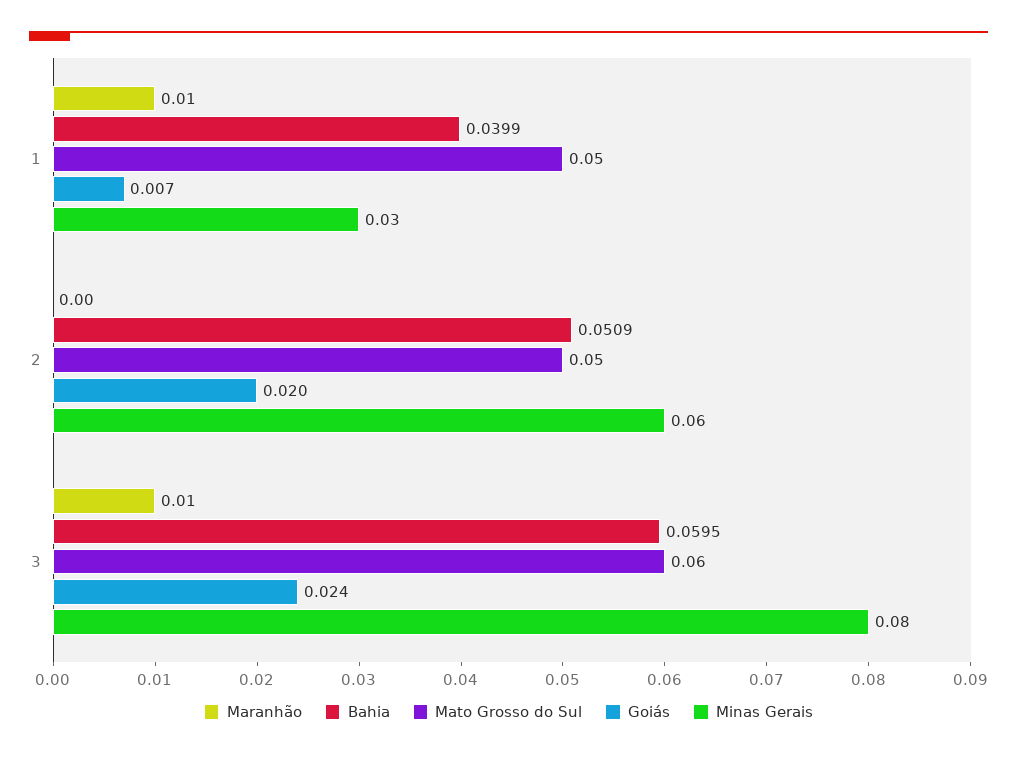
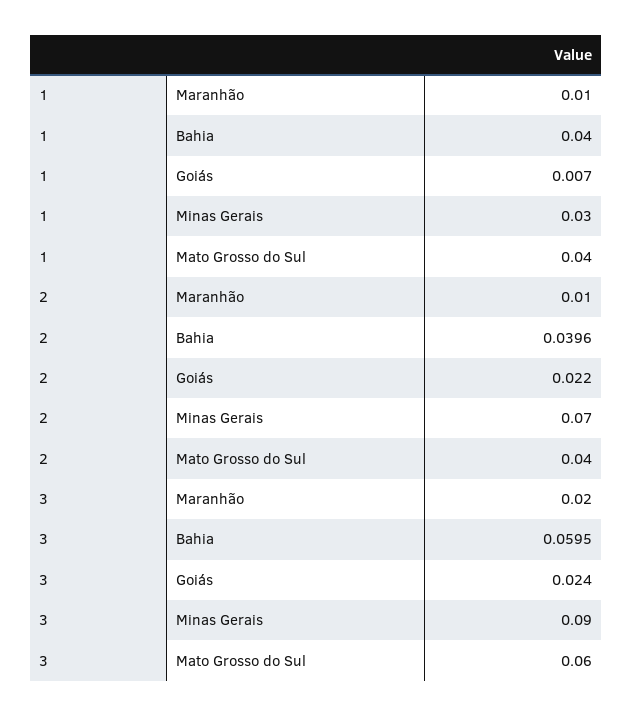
  {
    "Maranhão": {
      "1": 0.01,
-     "2": 0,
+     "2": 0.01,
-     "3": 0.01
+     "3": 0.02
    },
    "Bahia": {
-     "1": 0.0399,
+     "1": 0.04,
-     "2": 0.0509,
+     "2": 0.0396,
      "3": 0.0595
    },
    "Mato Grosso do Sul": {
-     "1": 0.05,
+     "1": 0.04,
-     "2": 0.05,
+     "2": 0.04,
      "3": 0.06
    },
    "Goiás": {
      "1": 0.007,
-     "2": 0.02,
+     "2": 0.022,
      "3": 0.024
    },
    "Minas Gerais": {
      "1": 0.03,
-     "2": 0.06,
+     "2": 0.07,
-     "3": 0.08
+     "3": 0.09
    }
  }

